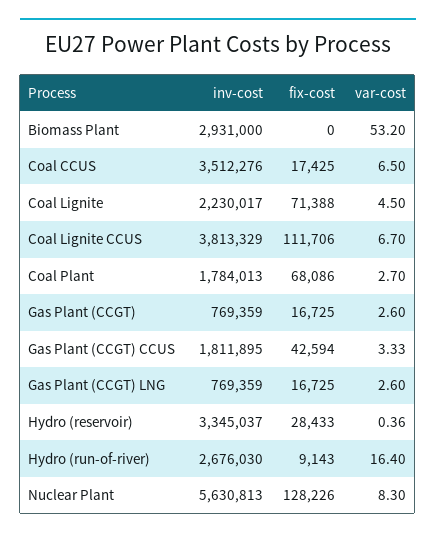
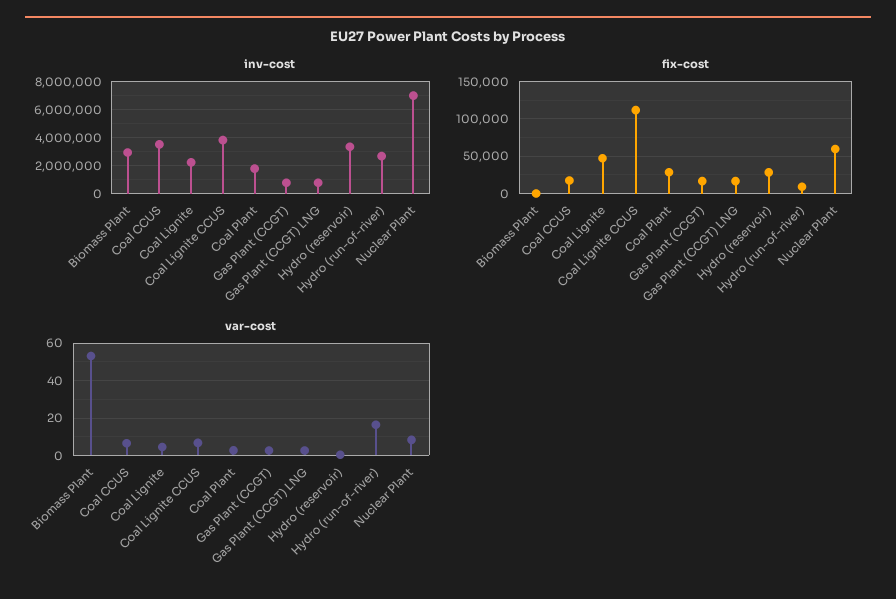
  {
    "inv-cost": {
      "Biomass Plant": 2931000,
      "Coal CCUS": 3512276,
      "Coal Lignite": 2230017,
      "Coal Lignite CCUS": 3813329,
      "Coal Plant": 1784013,
      "Gas Plant (CCGT)": 769359,
-     "Gas Plant (CCGT) CCUS": 1811895,
      "Gas Plant (CCGT) LNG": 769359,
      "Hydro (reservoir)": 3345037,
      "Hydro (run-of-river)": 2676030,
-     "Nuclear Plant": 5630813
+     "Nuclear Plant": 7000000
    },
    "fix-cost": {
      "Biomass Plant": 0,
      "Coal CCUS": 17425,
-     "Coal Lignite": 71388,
+     "Coal Lignite": 50000,
      "Coal Lignite CCUS": 111706,
-     "Coal Plant": 68086,
+     "Coal Plant": 30000,
      "Gas Plant (CCGT)": 16725,
-     "Gas Plant (CCGT) CCUS": 42594,
      "Gas Plant (CCGT) LNG": 16725,
      "Hydro (reservoir)": 28433,
      "Hydro (run-of-river)": 9143,
-     "Nuclear Plant": 128226
+     "Nuclear Plant": 60000
    },
    "var-cost": {
      "Biomass Plant": 53.2,
      "Coal CCUS": 6.5,
      "Coal Lignite": 4.5,
      "Coal Lignite CCUS": 6.7,
      "Coal Plant": 2.7,
      "Gas Plant (CCGT)": 2.6,
-     "Gas Plant (CCGT) CCUS": 3.33,
      "Gas Plant (CCGT) LNG": 2.6,
      "Hydro (reservoir)": 0.36,
      "Hydro (run-of-river)": 16.4,
      "Nuclear Plant": 8.3
    }
  }

